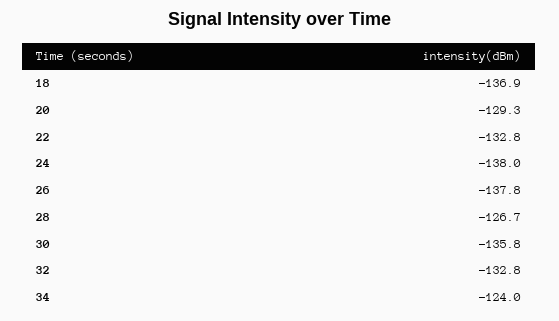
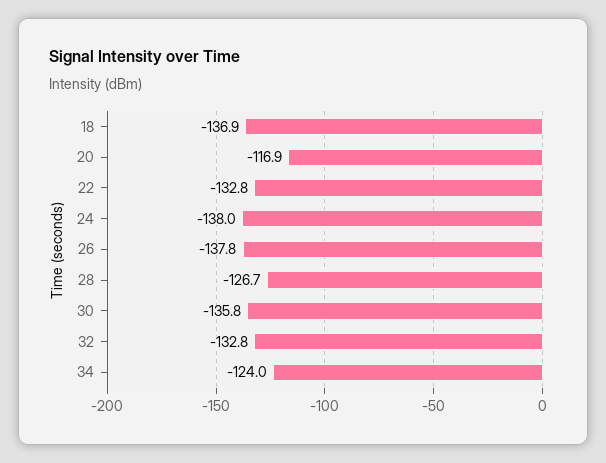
  {
    "18": -136.9,
-   "20": -129.3,
+   "20": -116.9,
    "22": -132.8,
    "24": -138,
    "26": -137.8,
    "28": -126.7,
    "30": -135.8,
    "32": -132.8,
    "34": -124
  }

